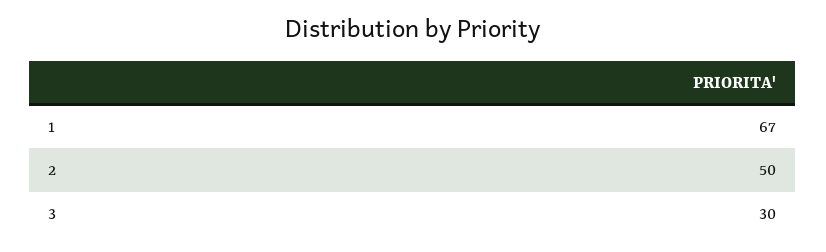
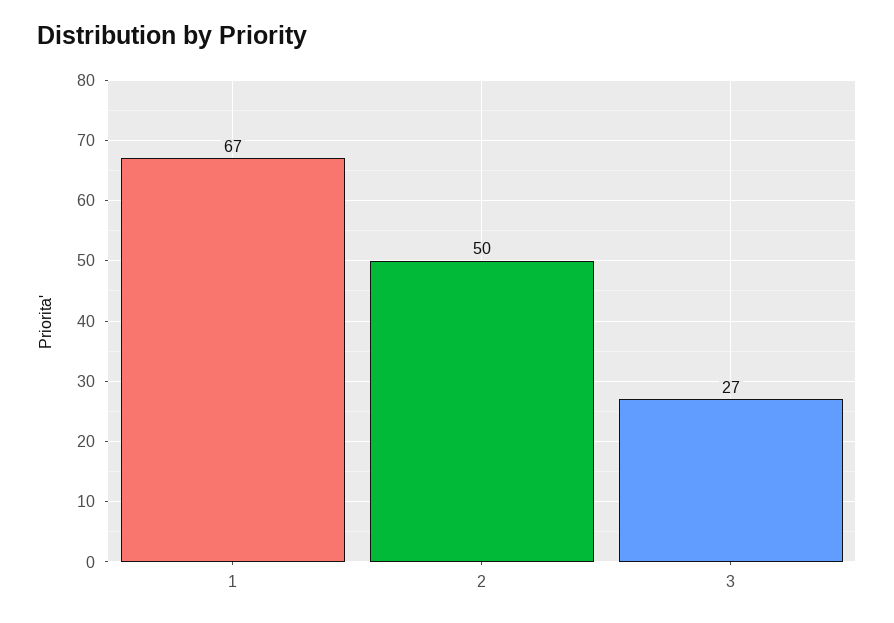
  {
    "1": 67,
    "2": 50,
-   "3": 30
+   "3": 27
  }

